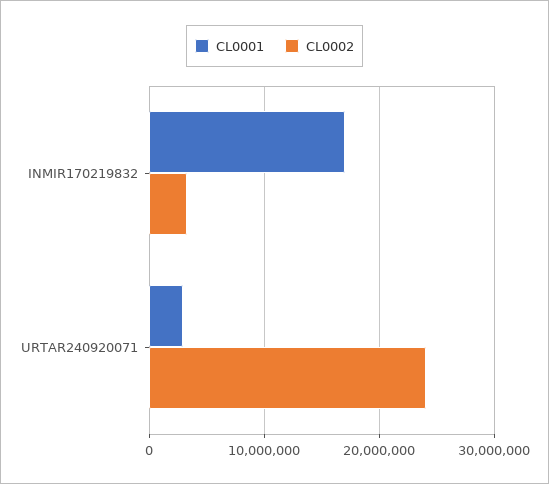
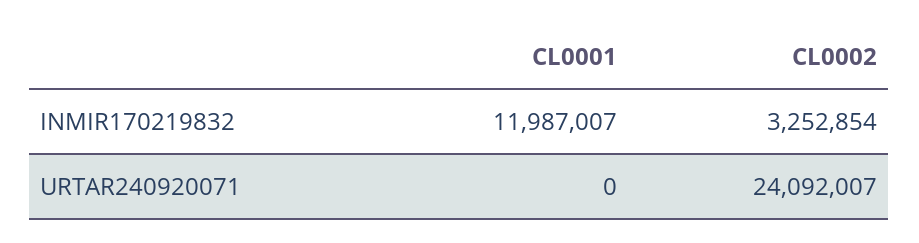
  {
    "CL0001": {
-     "INMIR170219832": 17000000,
+     "INMIR170219832": 11987007,
-     "URTAR240920071": 3000000
+     "URTAR240920071": 0
    },
    "CL0002": {
      "INMIR170219832": 3252854,
      "URTAR240920071": 24092007
    }
  }

